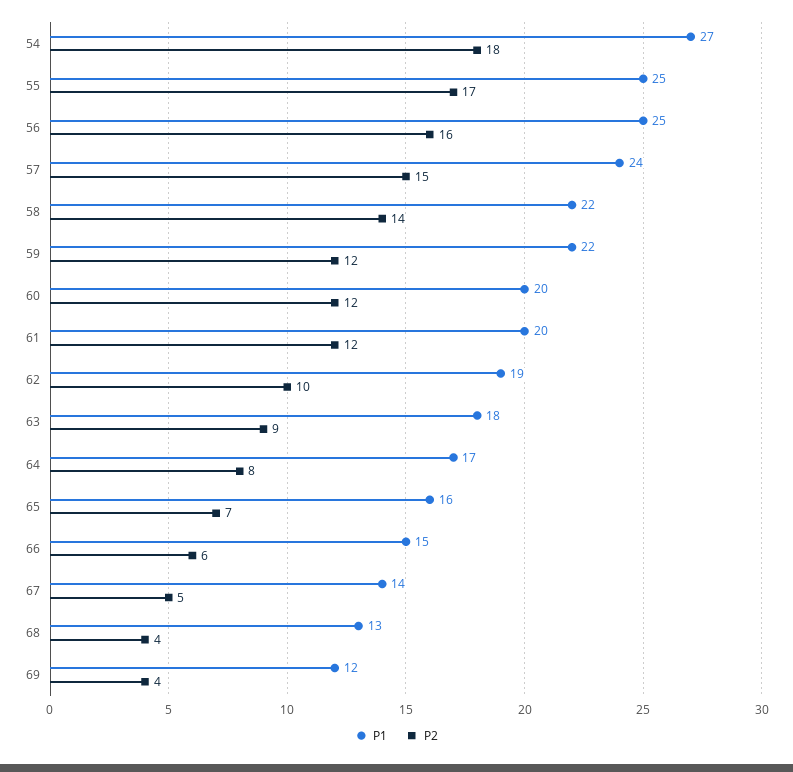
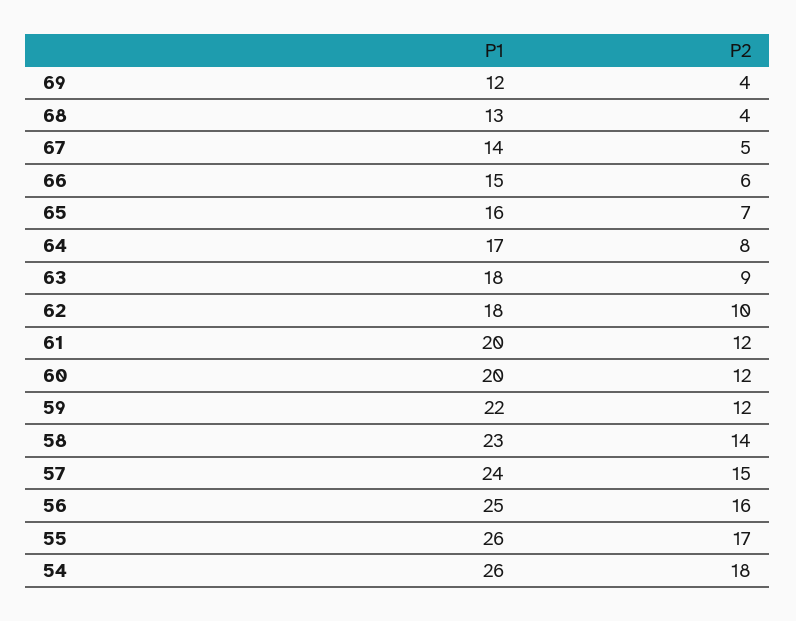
  {
    "P1": {
-     "54": 27,
+     "54": 26,
-     "55": 25,
+     "55": 26,
      "56": 25,
      "57": 24,
-     "58": 22,
+     "58": 23,
      "59": 22,
      "60": 20,
      "61": 20,
-     "62": 19,
+     "62": 18,
      "63": 18,
      "64": 17,
      "65": 16,
      "66": 15,
      "67": 14,
      "68": 13,
      "69": 12
    },
    "P2": {
      "54": 18,
      "55": 17,
      "56": 16,
      "57": 15,
      "58": 14,
      "59": 12,
      "60": 12,
      "61": 12,
      "62": 10,
      "63": 9,
      "64": 8,
      "65": 7,
      "66": 6,
      "67": 5,
      "68": 4,
      "69": 4
    }
  }

